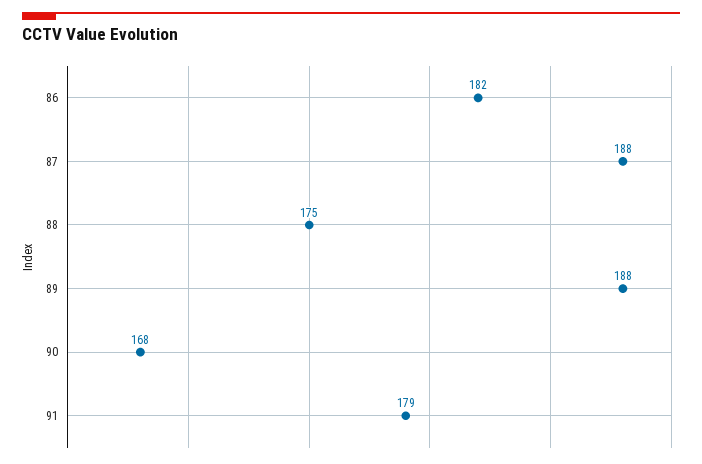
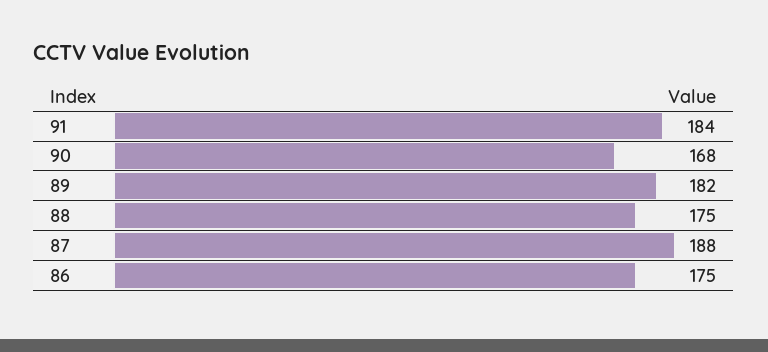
  {
-   "86": 182,
+   "86": 175,
    "87": 188,
    "88": 175,
-   "89": 188,
+   "89": 182,
    "90": 168,
-   "91": 179
+   "91": 184
  }

